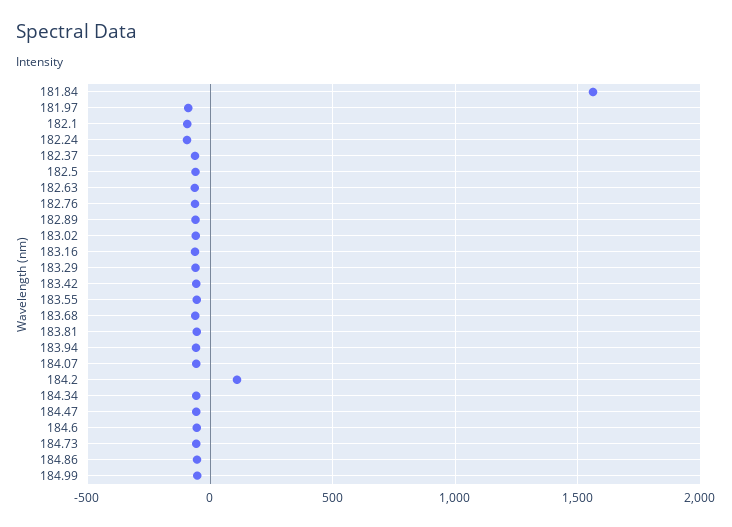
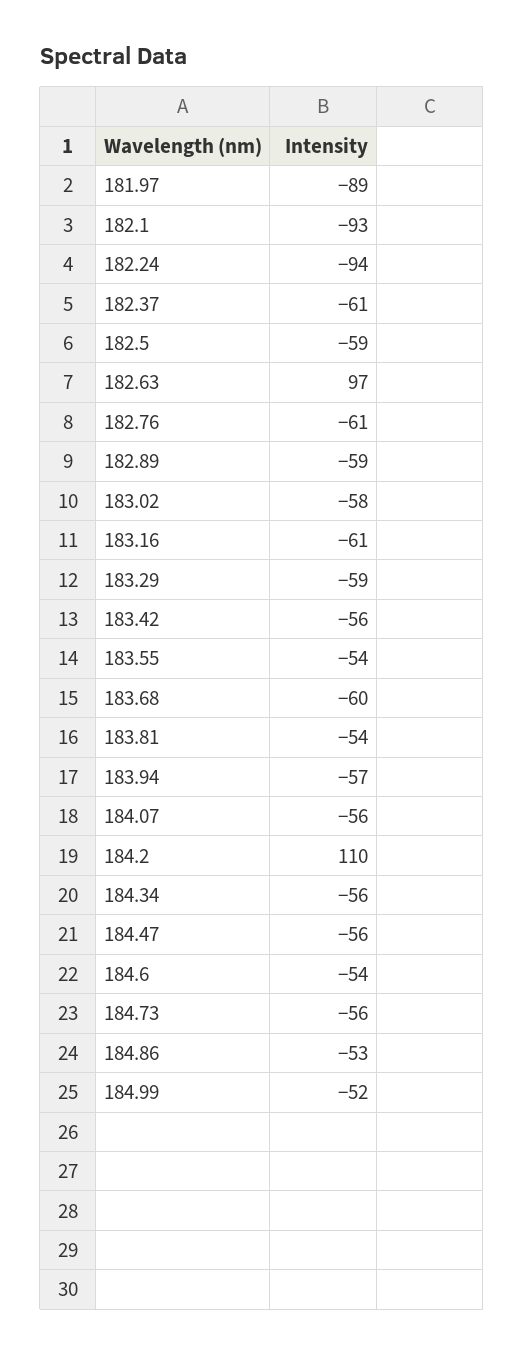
  {
-   "181.84": 1550,
    "181.97": -89,
    "182.1": -93,
    "182.24": -94,
    "182.37": -61,
    "182.5": -59,
-   "182.63": -50,
+   "182.63": 97,
    "182.76": -61,
    "182.89": -59,
    "183.02": -58,
    "183.16": -61,
    "183.29": -59,
    "183.42": -56,
    "183.55": -54,
    "183.68": -60,
    "183.81": -54,
    "183.94": -57,
    "184.07": -56,
    "184.2": 110,
    "184.34": -56,
    "184.47": -56,
    "184.6": -54,
    "184.73": -56,
    "184.86": -53,
    "184.99": -52
  }

